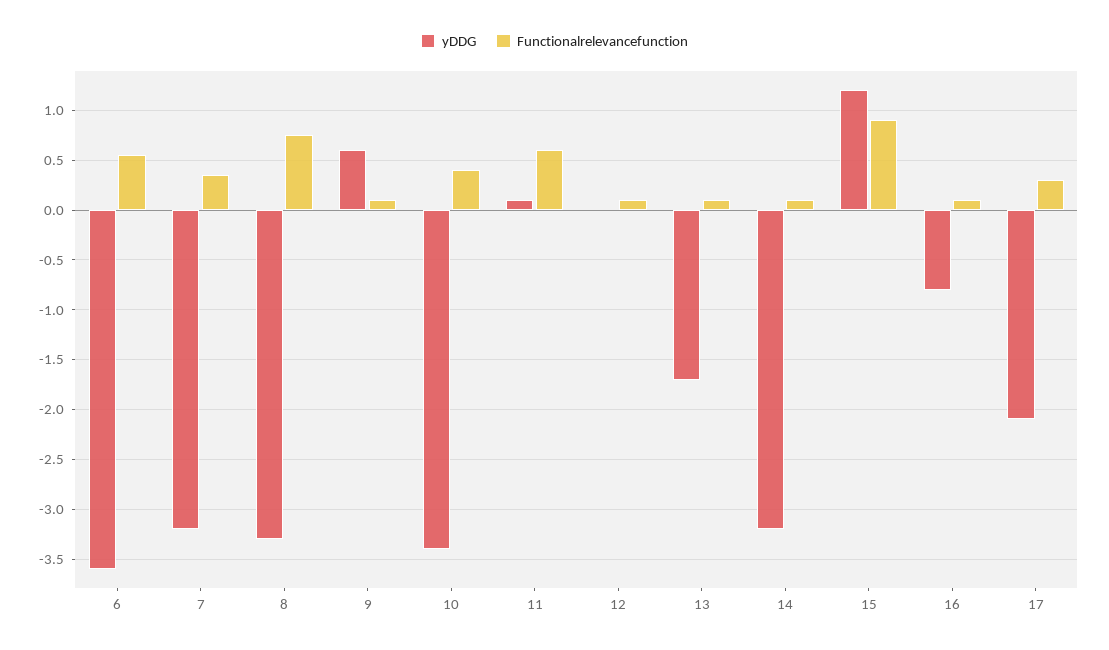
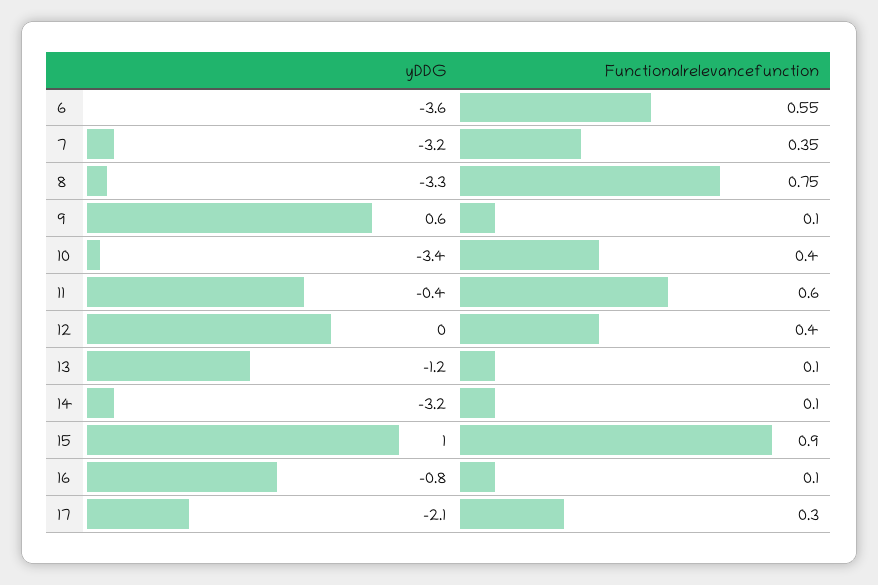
  {
    "yDDG": {
      "6": -3.6,
      "7": -3.2,
      "8": -3.3,
      "9": 0.6,
      "10": -3.4,
-     "11": 0.1,
+     "11": -0.4,
      "12": 0,
-     "13": -1.7,
+     "13": -1.2,
      "14": -3.2,
-     "15": 1.2,
+     "15": 1,
      "16": -0.8,
      "17": -2.1
    },
    "Functionalrelevancefunction": {
      "6": 0.55,
      "7": 0.35,
      "8": 0.75,
      "9": 0.1,
      "10": 0.4,
      "11": 0.6,
-     "12": 0.1,
+     "12": 0.4,
      "13": 0.1,
      "14": 0.1,
      "15": 0.9,
      "16": 0.1,
      "17": 0.3
    }
  }

